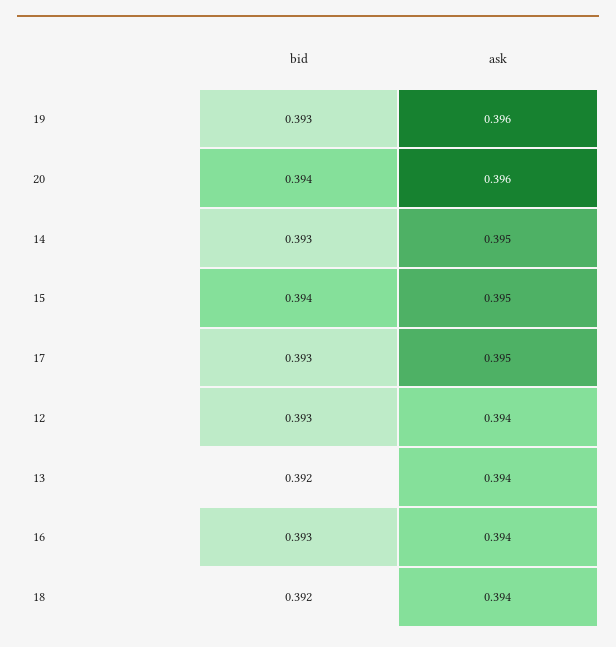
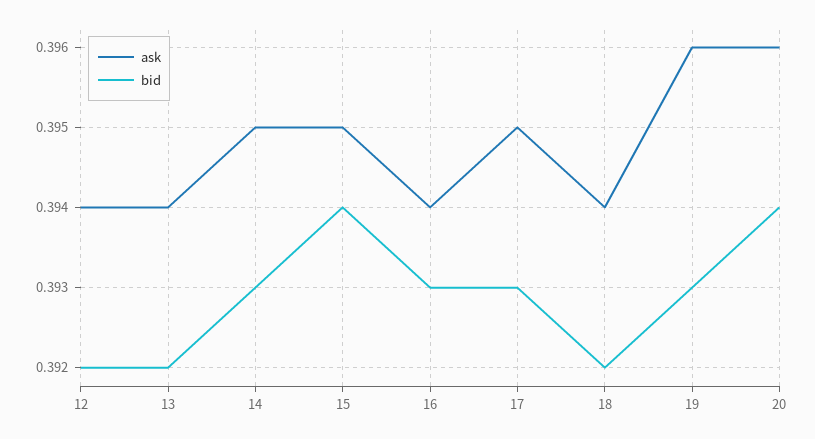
  {
    "bid": {
      "19": 0.393,
      "20": 0.394,
      "14": 0.393,
      "15": 0.394,
      "17": 0.393,
-     "12": 0.393,
+     "12": 0.392,
      "13": 0.392,
      "16": 0.393,
      "18": 0.392
    },
    "ask": {
      "19": 0.396,
      "20": 0.396,
      "14": 0.395,
      "15": 0.395,
      "17": 0.395,
      "12": 0.394,
      "13": 0.394,
      "16": 0.394,
      "18": 0.394
    }
  }

